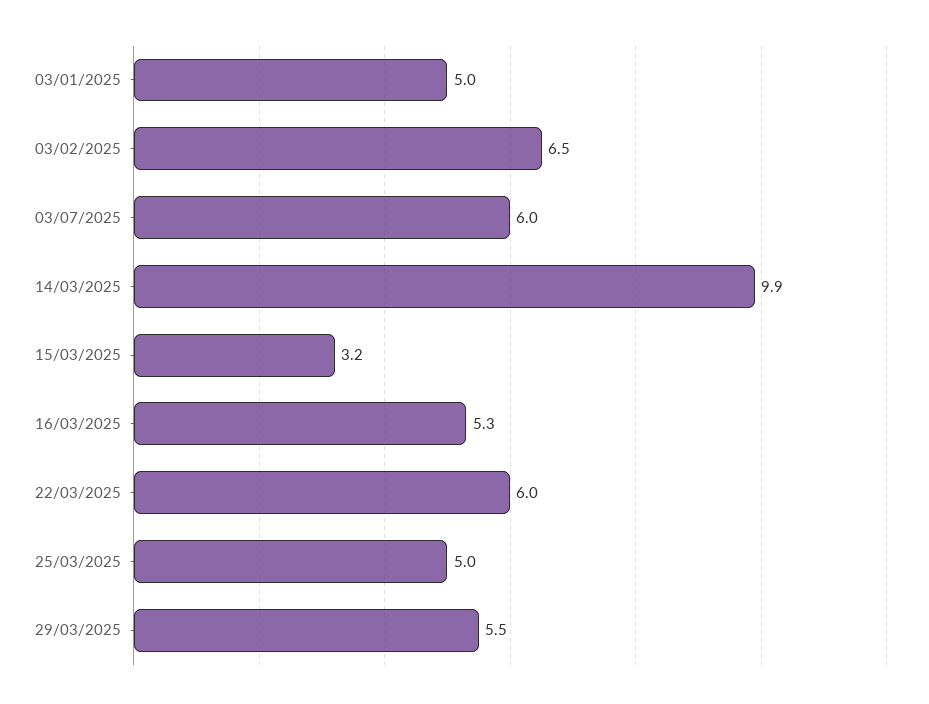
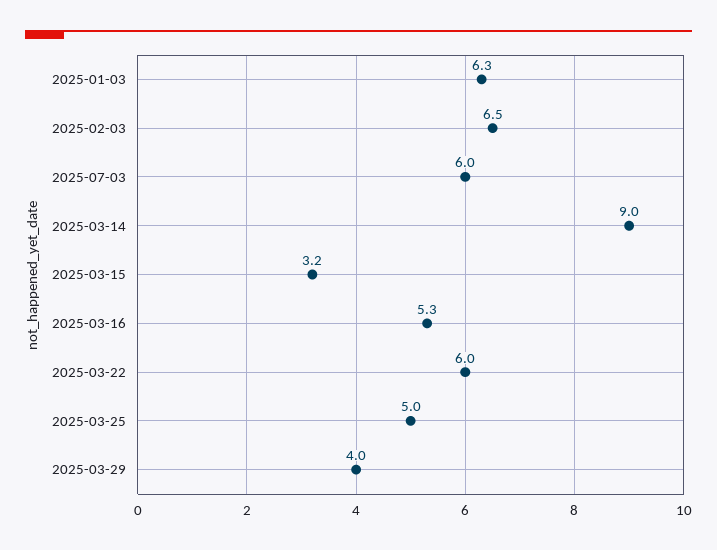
  {
-   "03/01/2025": 5,
+   "03/01/2025": 6.3,
    "03/02/2025": 6.5,
    "03/07/2025": 6,
-   "14/03/2025": 9.9,
+   "14/03/2025": 9,
    "15/03/2025": 3.2,
    "16/03/2025": 5.3,
    "22/03/2025": 6,
    "25/03/2025": 5,
-   "29/03/2025": 5.5
+   "29/03/2025": 4
  }

